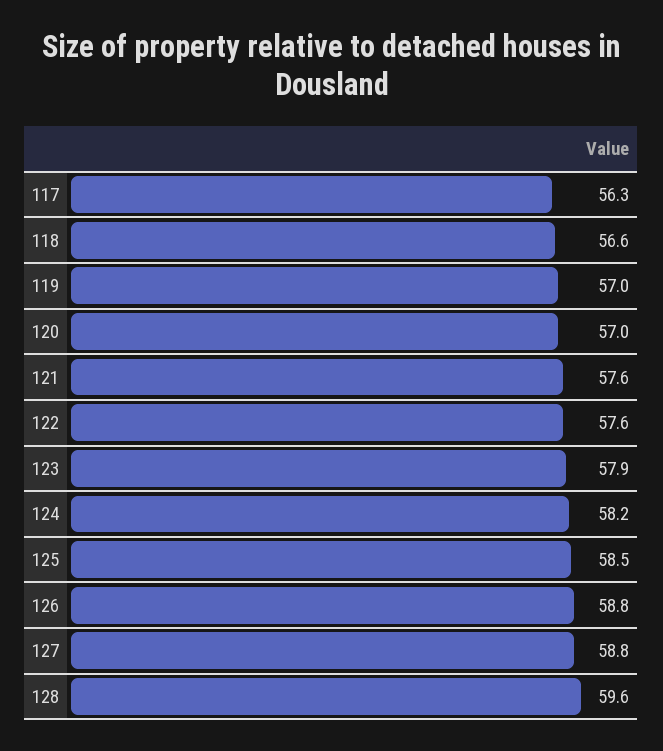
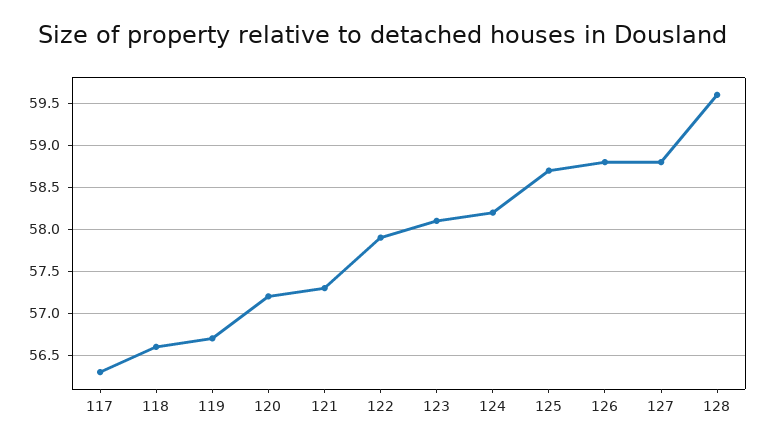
  {
    "117": 56.3,
    "118": 56.6,
-   "119": 57,
+   "119": 56.7,
-   "120": 57,
+   "120": 57.2,
-   "121": 57.6,
+   "121": 57.3,
-   "122": 57.6,
+   "122": 57.9,
-   "123": 57.9,
+   "123": 58.1,
    "124": 58.2,
-   "125": 58.5,
+   "125": 58.7,
    "126": 58.8,
    "127": 58.8,
    "128": 59.6
  }

